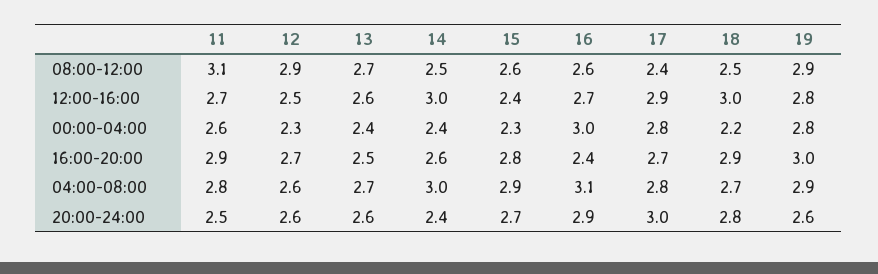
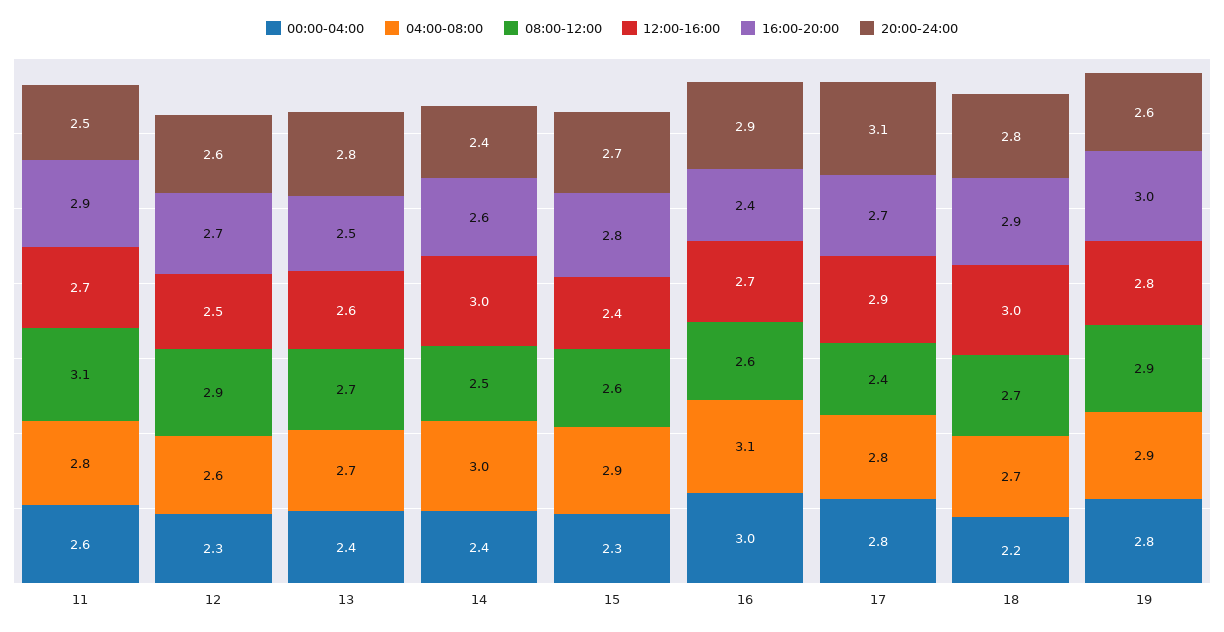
  {
    "08:00-12:00": {
      "11": 3.1,
      "12": 2.9,
      "13": 2.7,
      "14": 2.5,
      "15": 2.6,
      "16": 2.6,
      "17": 2.4,
-     "18": 2.5,
+     "18": 2.7,
      "19": 2.9
    },
    "12:00-16:00": {
      "11": 2.7,
      "12": 2.5,
      "13": 2.6,
      "14": 3,
      "15": 2.4,
      "16": 2.7,
      "17": 2.9,
      "18": 3,
      "19": 2.8
    },
    "00:00-04:00": {
      "11": 2.6,
      "12": 2.3,
      "13": 2.4,
      "14": 2.4,
      "15": 2.3,
      "16": 3,
      "17": 2.8,
      "18": 2.2,
      "19": 2.8
    },
    "16:00-20:00": {
      "11": 2.9,
      "12": 2.7,
      "13": 2.5,
      "14": 2.6,
      "15": 2.8,
      "16": 2.4,
      "17": 2.7,
      "18": 2.9,
      "19": 3
    },
    "04:00-08:00": {
      "11": 2.8,
      "12": 2.6,
      "13": 2.7,
      "14": 3,
      "15": 2.9,
      "16": 3.1,
      "17": 2.8,
      "18": 2.7,
      "19": 2.9
    },
    "20:00-24:00": {
      "11": 2.5,
      "12": 2.6,
-     "13": 2.6,
+     "13": 2.8,
      "14": 2.4,
      "15": 2.7,
      "16": 2.9,
-     "17": 3,
+     "17": 3.1,
      "18": 2.8,
      "19": 2.6
    }
  }

